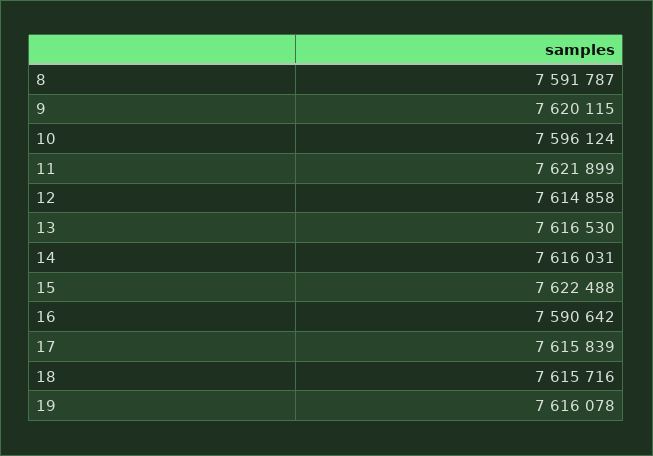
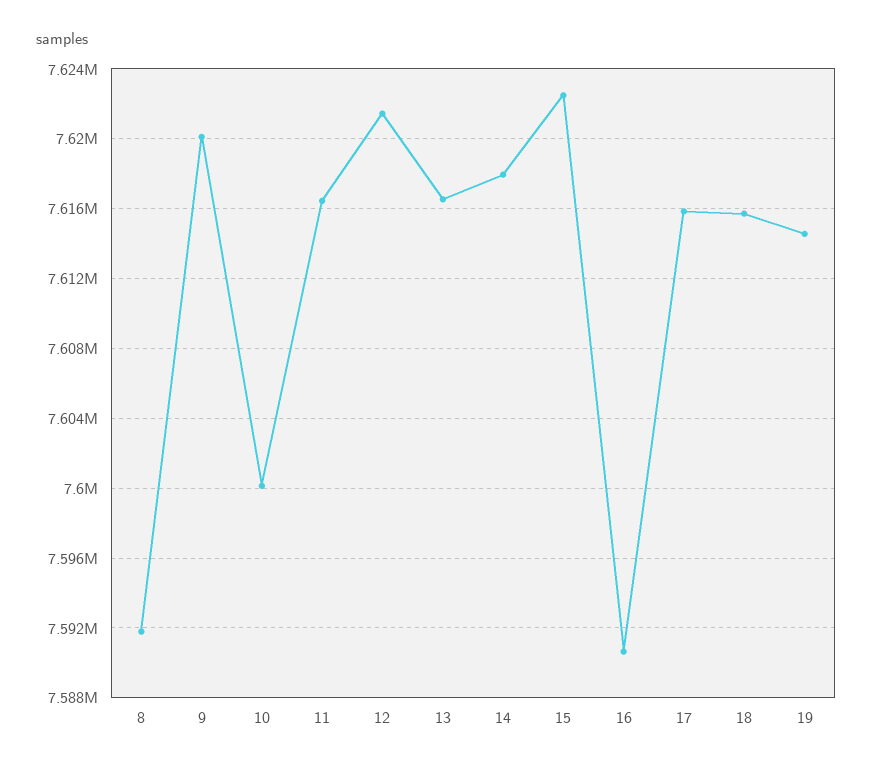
  {
    "8": 7591787,
    "9": 7620115,
-   "10": 7596124,
+   "10": 7600000,
-   "11": 7621899,
+   "11": 7616500,
-   "12": 7614858,
+   "12": 7621500,
    "13": 7616530,
-   "14": 7616031,
+   "14": 7618000,
    "15": 7622488,
    "16": 7590642,
    "17": 7615839,
    "18": 7615716,
-   "19": 7616078
+   "19": 7614500
  }

